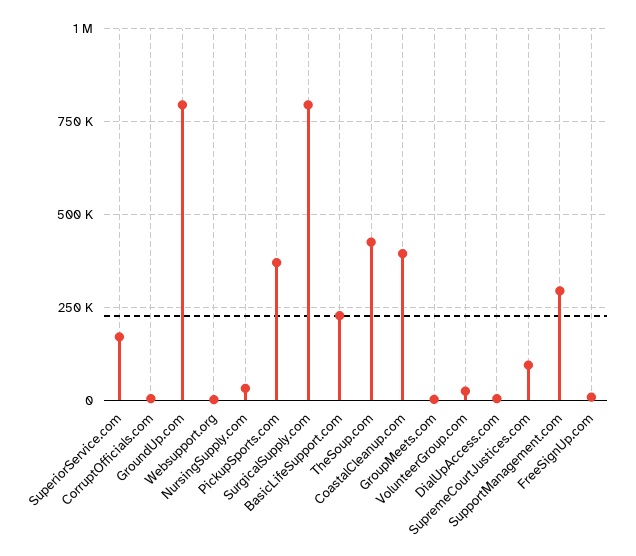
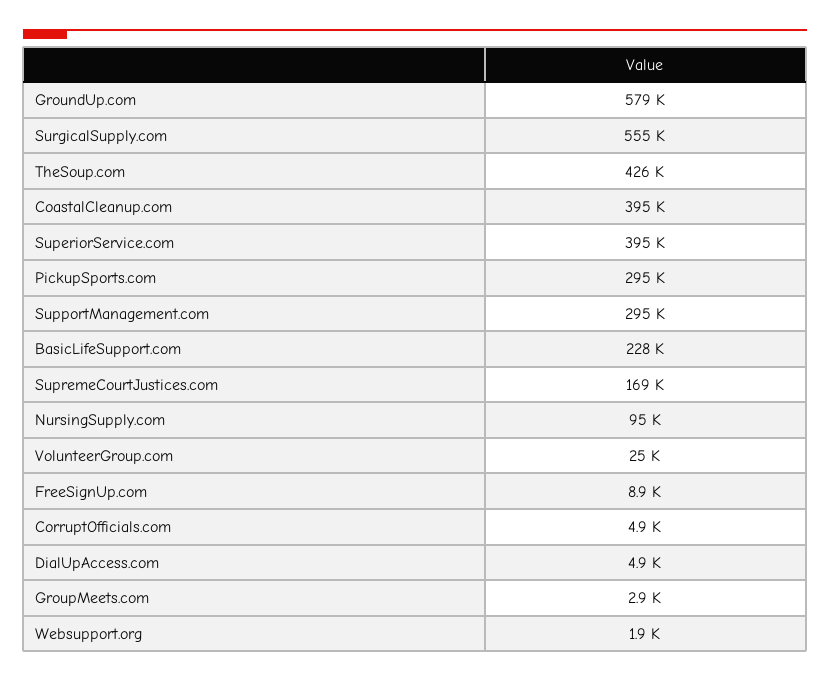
  {
-   "SuperiorService.com": 175000,
+   "SuperiorService.com": 395000,
    "CorruptOfficials.com": 4900,
-   "GroundUp.com": 800000,
+   "GroundUp.com": 579000,
    "Websupport.org": 1900,
-   "NursingSupply.com": 25000,
+   "NursingSupply.com": 95000,
-   "PickupSports.com": 375000,
+   "PickupSports.com": 295000,
-   "SurgicalSupply.com": 800000,
+   "SurgicalSupply.com": 555000,
    "BasicLifeSupport.com": 228000,
    "TheSoup.com": 426000,
    "CoastalCleanup.com": 395000,
    "GroupMeets.com": 2900,
    "VolunteerGroup.com": 25000,
    "DialUpAccess.com": 4900,
-   "SupremeCourtJustices.com": 100000,
+   "SupremeCourtJustices.com": 169000,
    "SupportManagement.com": 295000,
    "FreeSignUp.com": 8900
  }

